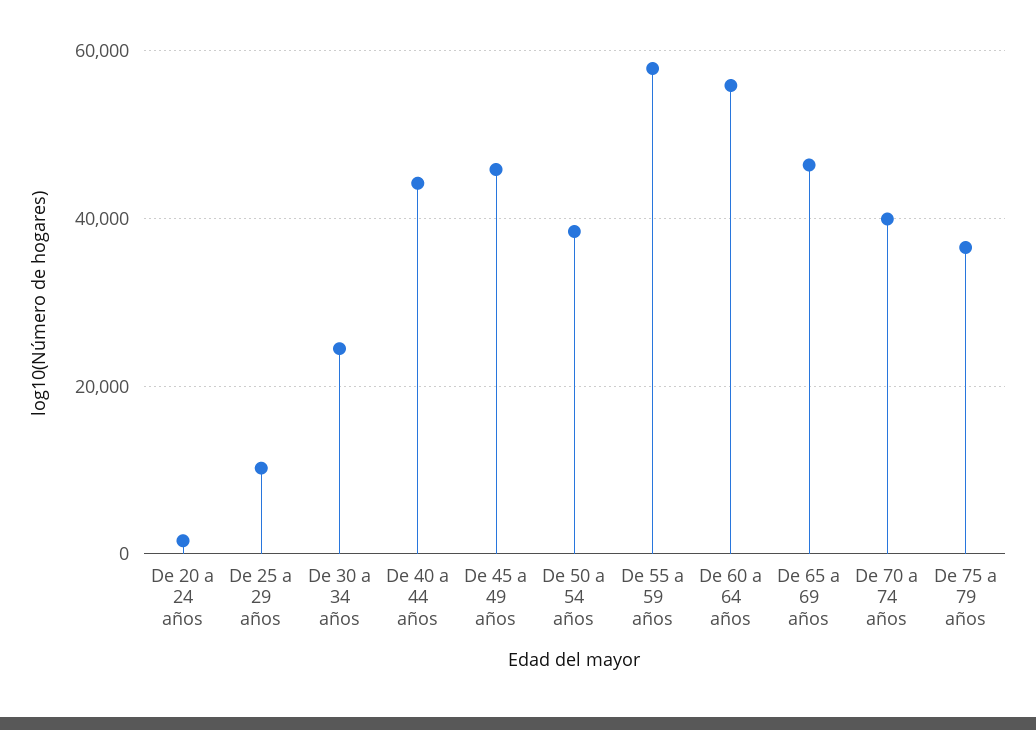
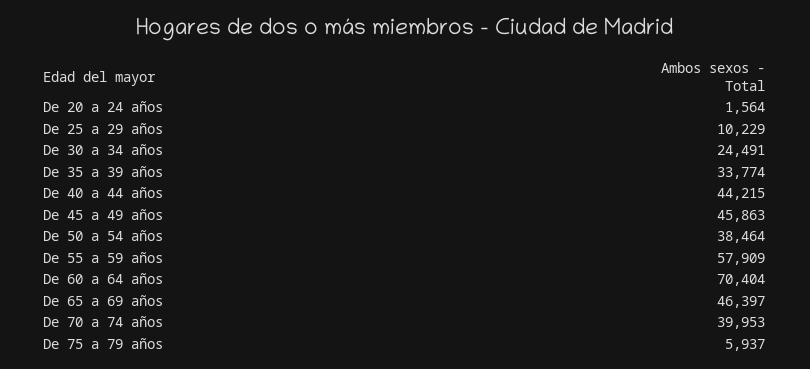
  {
    "De 20 a 24 años": 1564,
    "De 25 a 29 años": 10229,
    "De 30 a 34 años": 24491,
    "De 40 a 44 años": 44215,
    "De 45 a 49 años": 45863,
    "De 50 a 54 años": 38464,
    "De 55 a 59 años": 57909,
-   "De 60 a 64 años": 56000,
+   "De 60 a 64 años": 70404,
    "De 65 a 69 años": 46397,
    "De 70 a 74 años": 39953,
-   "De 75 a 79 años": 36000
+   "De 75 a 79 años": 5937,
+   "De 35 a 39 años": 33774
  }

